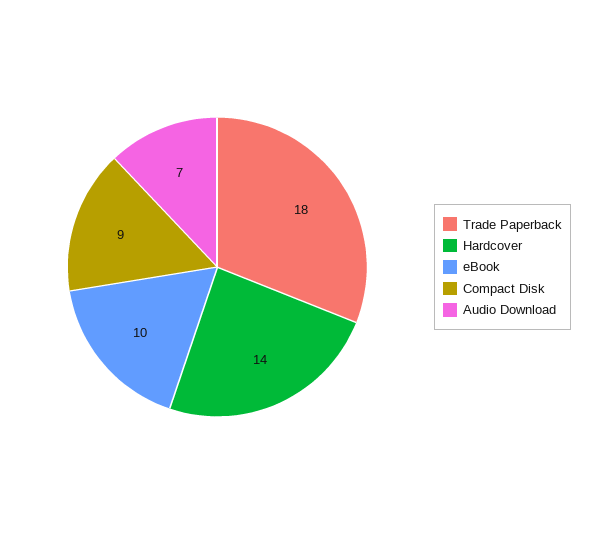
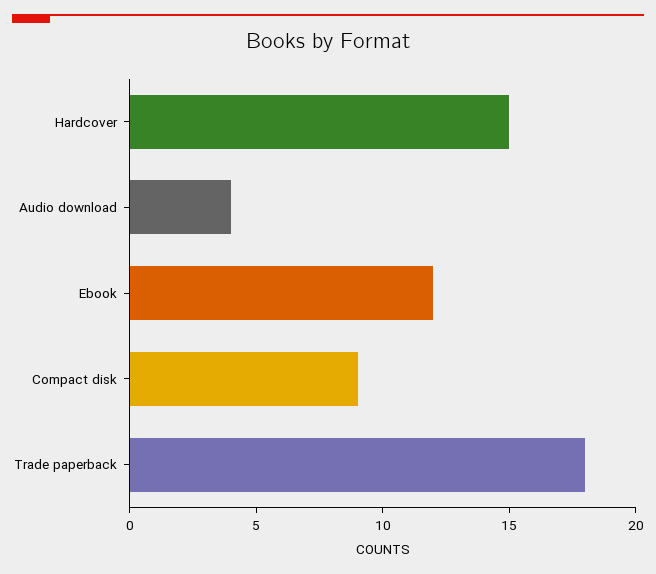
  {
    "Trade Paperback": 18,
-   "Hardcover": 14,
+   "Hardcover": 15,
-   "eBook": 10,
+   "eBook": 12,
    "Compact Disk": 9,
-   "Audio Download": 7
+   "Audio Download": 4
  }

